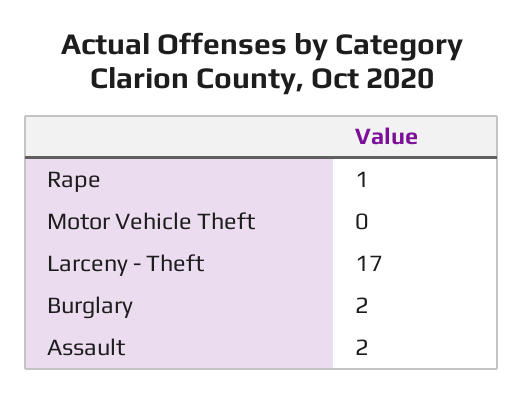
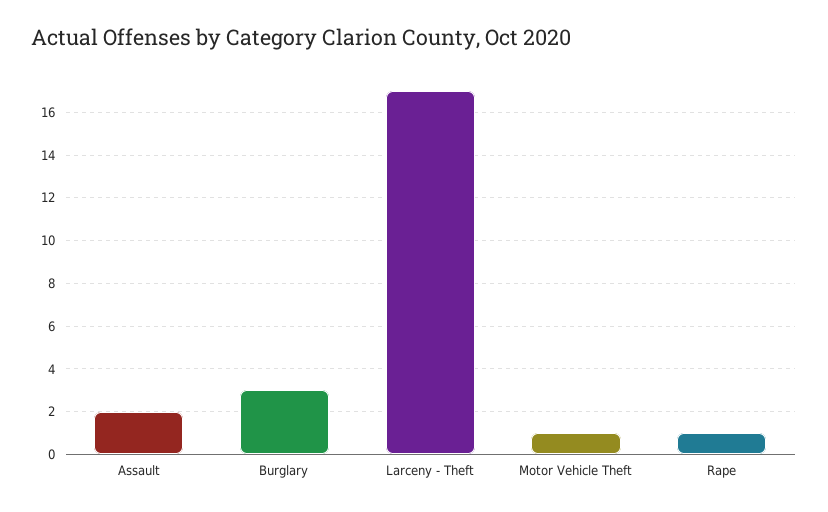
  {
    "Rape": 1,
-   "Motor Vehicle Theft": 0,
+   "Motor Vehicle Theft": 1,
    "Larceny - Theft": 17,
-   "Burglary": 2,
+   "Burglary": 3,
    "Assault": 2
  }

